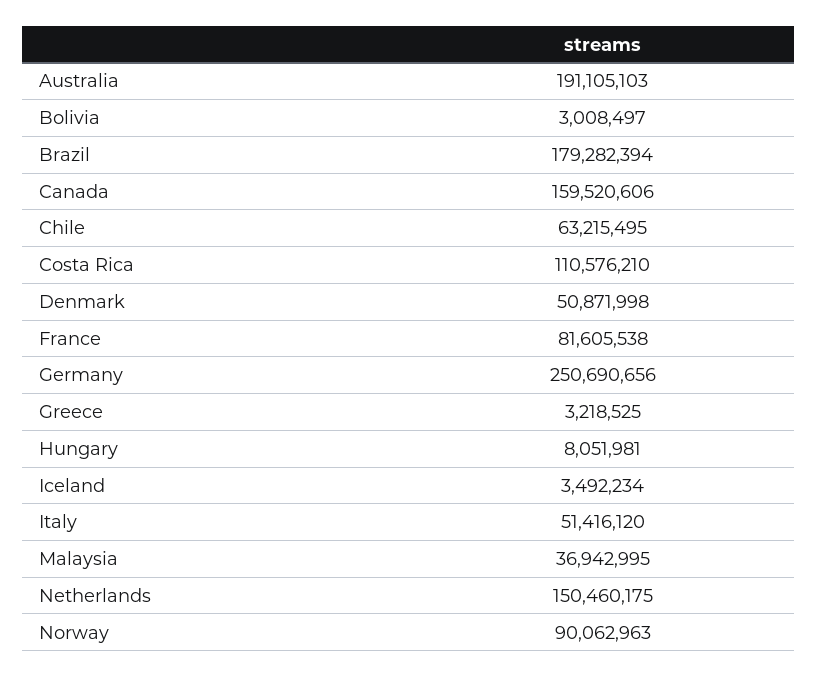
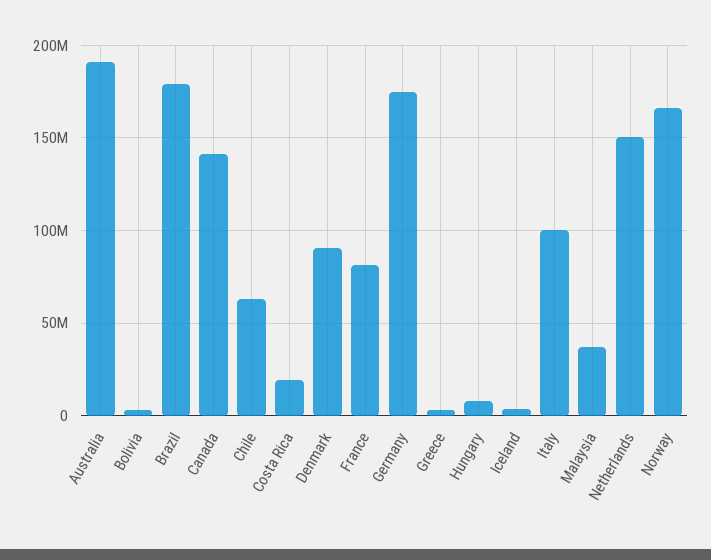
  {
    "Australia": 191105103,
    "Bolivia": 3008497,
    "Brazil": 179282394,
-   "Canada": 159520606,
+   "Canada": 140000000,
    "Chile": 63215495,
-   "Costa Rica": 110576210,
+   "Costa Rica": 20000000,
-   "Denmark": 50871998,
+   "Denmark": 90000000,
    "France": 81605538,
-   "Germany": 250690656,
+   "Germany": 175000000,
    "Greece": 3218525,
    "Hungary": 8051981,
    "Iceland": 3492234,
-   "Italy": 51416120,
+   "Italy": 100000000,
    "Malaysia": 36942995,
    "Netherlands": 150460175,
-   "Norway": 90062963
+   "Norway": 165000000
  }

